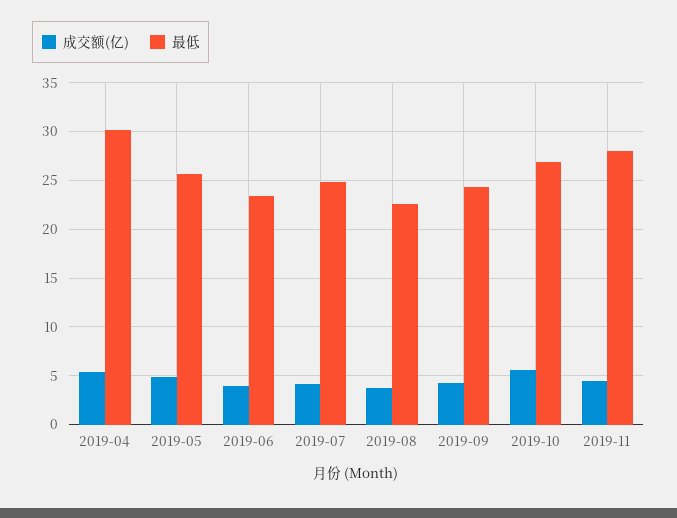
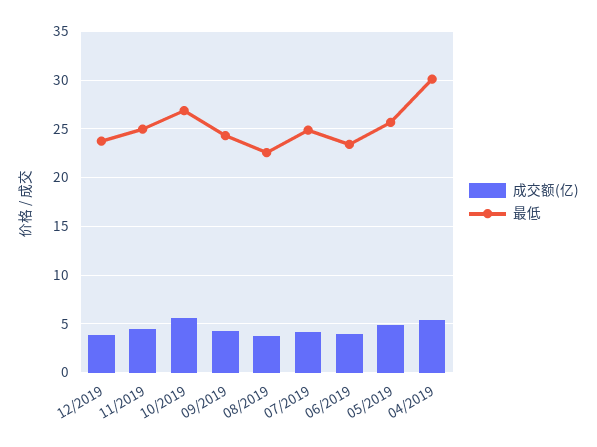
  {
    "成交额(亿)": {
      "2019-04": 5,
      "2019-05": 5,
      "2019-06": 4,
      "2019-07": 4,
      "2019-08": 4,
      "2019-09": 4,
      "2019-10": 6,
-     "2019-11": 4
+     "2019-11": 4,
+     "12/2019": 4
    },
    "最低": {
      "2019-04": 30,
      "2019-05": 26,
      "2019-06": 23,
      "2019-07": 25,
      "2019-08": 23,
      "2019-09": 24,
      "2019-10": 27,
-     "2019-11": 28
+     "2019-11": 25,
+     "12/2019": 24
    }
  }

